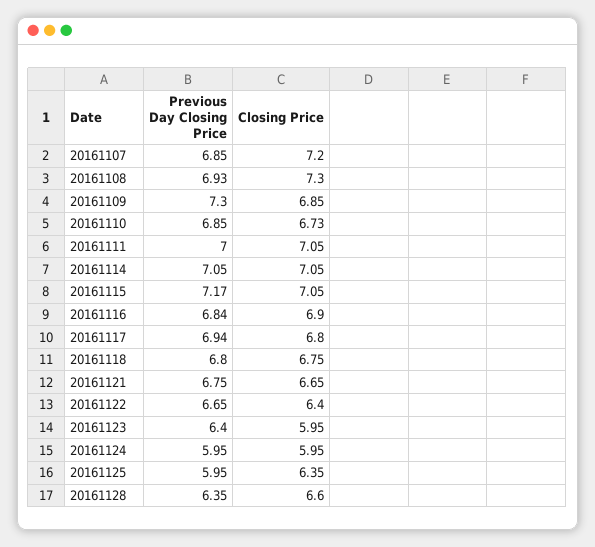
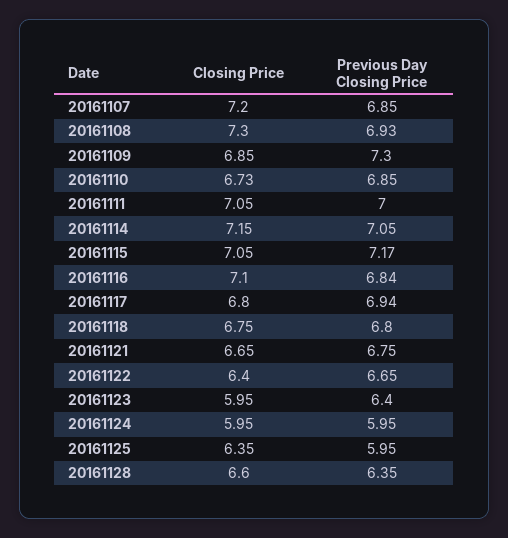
  {
    "Previous Day Closing Price": {
      "20161107": 6.85,
      "20161108": 6.93,
      "20161109": 7.3,
      "20161110": 6.85,
      "20161111": 7,
      "20161114": 7.05,
      "20161115": 7.17,
      "20161116": 6.84,
      "20161117": 6.94,
      "20161118": 6.8,
      "20161121": 6.75,
      "20161122": 6.65,
      "20161123": 6.4,
      "20161124": 5.95,
      "20161125": 5.95,
      "20161128": 6.35
    },
    "Closing Price": {
      "20161107": 7.2,
      "20161108": 7.3,
      "20161109": 6.85,
      "20161110": 6.73,
      "20161111": 7.05,
-     "20161114": 7.05,
+     "20161114": 7.15,
      "20161115": 7.05,
-     "20161116": 6.9,
+     "20161116": 7.1,
      "20161117": 6.8,
      "20161118": 6.75,
      "20161121": 6.65,
      "20161122": 6.4,
      "20161123": 5.95,
      "20161124": 5.95,
      "20161125": 6.35,
      "20161128": 6.6
    }
  }

